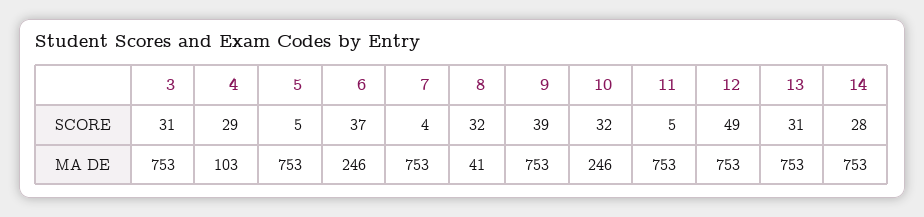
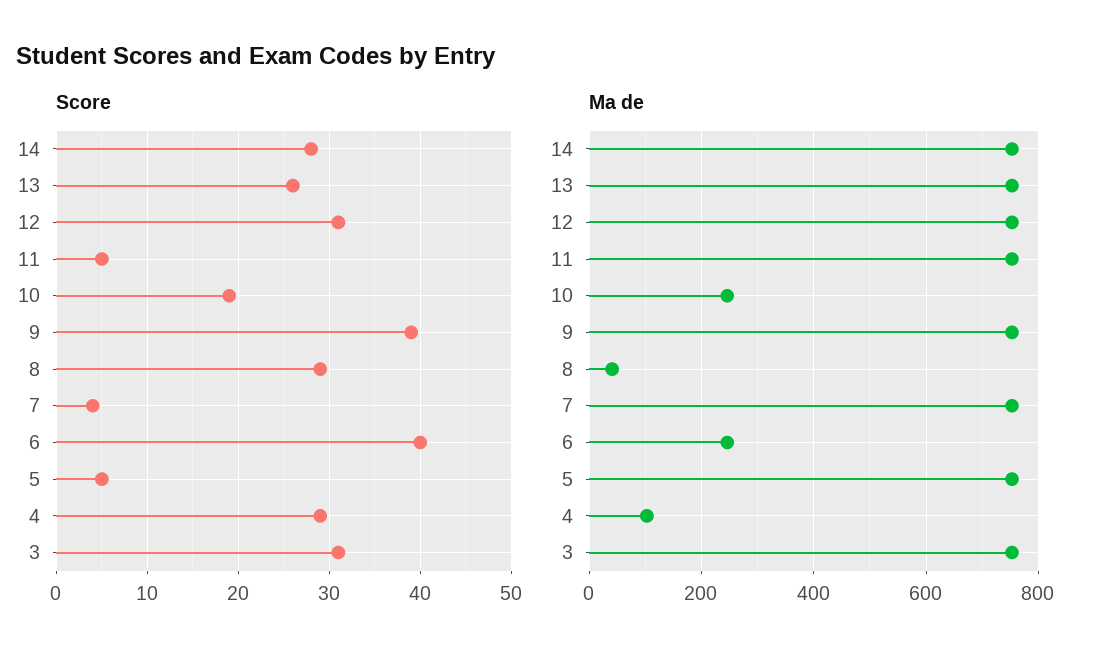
  {
    "SCORE": {
      "3": 31,
      "4": 29,
      "5": 5,
-     "6": 37,
+     "6": 40,
      "7": 4,
-     "8": 32,
+     "8": 29,
      "9": 39,
-     "10": 32,
+     "10": 19,
      "11": 5,
-     "12": 49,
+     "12": 31,
-     "13": 31,
+     "13": 26,
      "14": 28
    },
    "MA DE": {
      "3": 753,
      "4": 103,
      "5": 753,
      "6": 246,
      "7": 753,
      "8": 41,
      "9": 753,
      "10": 246,
      "11": 753,
      "12": 753,
      "13": 753,
      "14": 753
    }
  }

